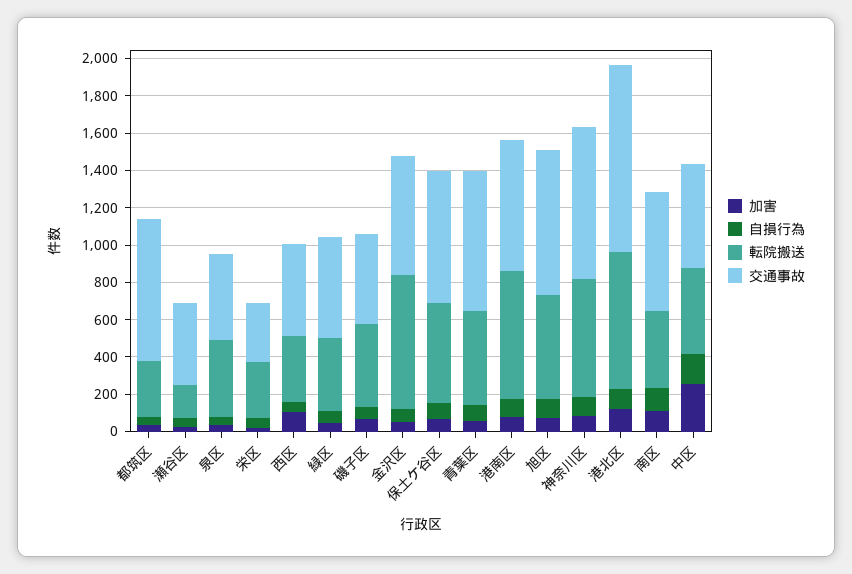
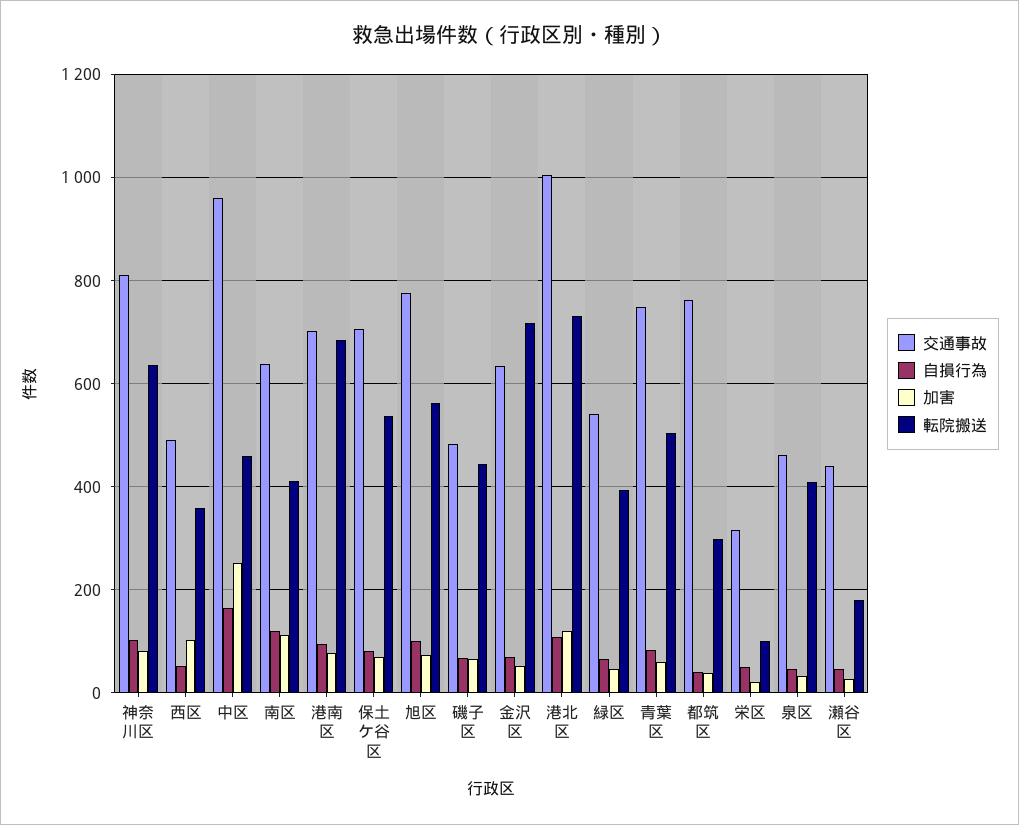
  {
    "加害": {
      "都筑区": 40,
      "瀬谷区": 20,
      "泉区": 40,
      "栄区": 20,
      "西区": 100,
      "緑区": 40,
      "磯子区": 60,
      "金沢区": 60,
      "保土ケ谷区": 80,
      "青葉区": 60,
      "港南区": 80,
      "旭区": 80,
      "神奈川区": 80,
      "港北区": 120,
      "南区": 120,
      "中区": 260
    },
    "自損行為": {
      "都筑区": 40,
      "瀬谷区": 40,
      "泉区": 40,
      "栄区": 60,
      "西区": 60,
      "緑区": 60,
      "磯子区": 60,
      "金沢区": 80,
      "保土ケ谷区": 80,
      "青葉区": 80,
      "港南区": 100,
      "旭区": 100,
      "神奈川区": 100,
      "港北区": 100,
      "南区": 120,
      "中区": 160
    },
    "転院搬送": {
      "都筑区": 300,
      "瀬谷区": 180,
      "泉区": 420,
-     "栄区": 300,
+     "栄区": 100,
      "西区": 360,
      "緑区": 400,
      "磯子区": 440,
      "金沢区": 720,
      "保土ケ谷区": 540,
      "青葉区": 500,
      "港南区": 680,
      "旭区": 560,
      "神奈川区": 640,
      "港北区": 740,
      "南区": 420,
      "中区": 460
    },
    "交通事故": {
      "都筑区": 760,
      "瀬谷区": 440,
      "泉区": 460,
      "栄区": 320,
      "西区": 500,
      "緑区": 540,
      "磯子区": 480,
      "金沢区": 640,
      "保土ケ谷区": 700,
      "青葉区": 740,
      "港南区": 700,
      "旭区": 780,
      "神奈川区": 820,
      "港北区": 1000,
      "南区": 640,
-     "中区": 550
+     "中区": 960
    }
  }

